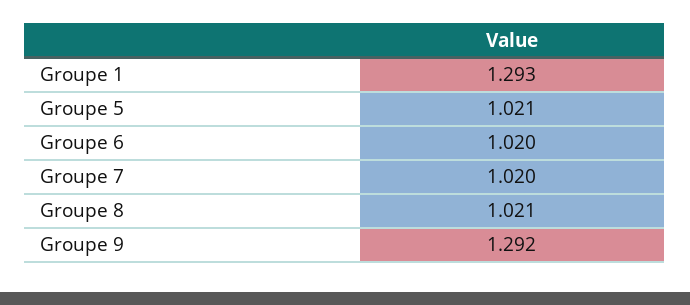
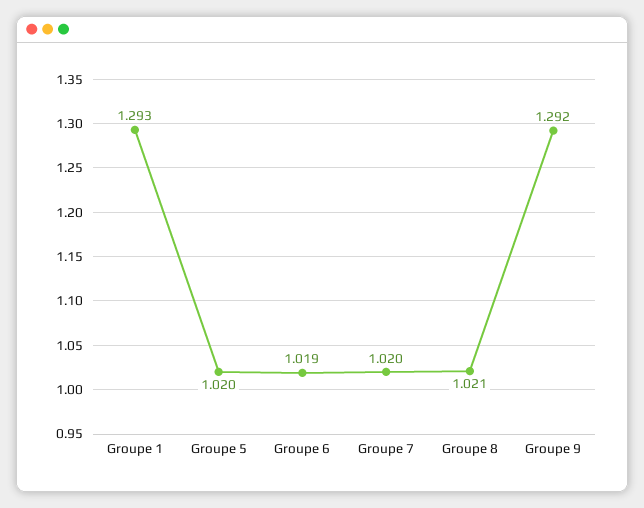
  {
    "Groupe 1": 1.293,
-   "Groupe 5": 1.021,
+   "Groupe 5": 1.02,
-   "Groupe 6": 1.02,
+   "Groupe 6": 1.019,
    "Groupe 7": 1.02,
    "Groupe 8": 1.021,
    "Groupe 9": 1.292
  }

